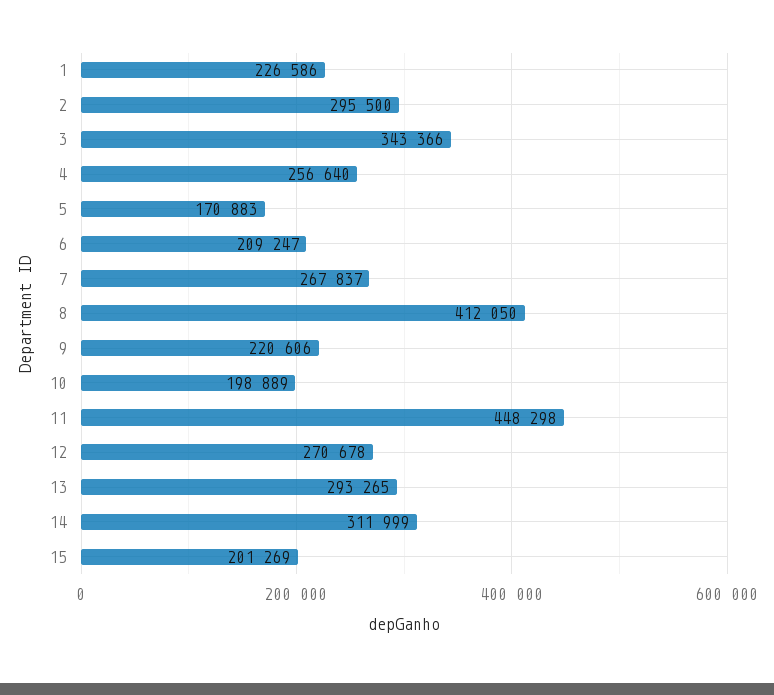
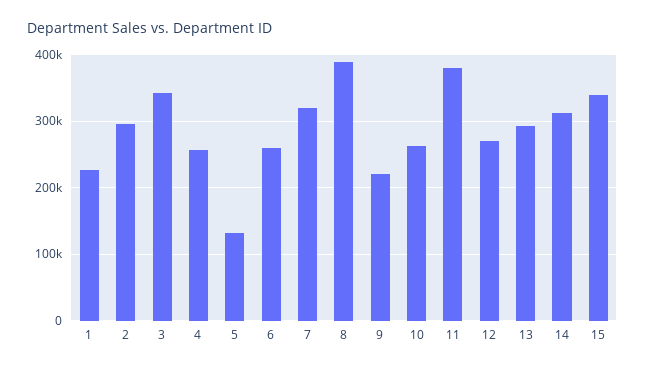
  {
    "1": 226586,
    "2": 295500,
    "3": 343366,
    "4": 256640,
-   "5": 170883,
+   "5": 130000,
-   "6": 209247,
+   "6": 260000,
-   "7": 267837,
+   "7": 320000,
-   "8": 412050,
+   "8": 390000,
    "9": 220606,
-   "10": 198889,
+   "10": 260000,
-   "11": 448298,
+   "11": 380000,
    "12": 270678,
    "13": 293265,
    "14": 311999,
-   "15": 201269
+   "15": 340000
  }

